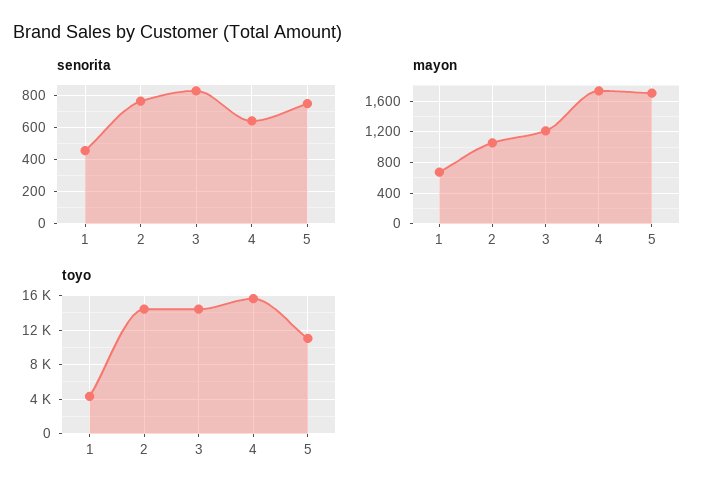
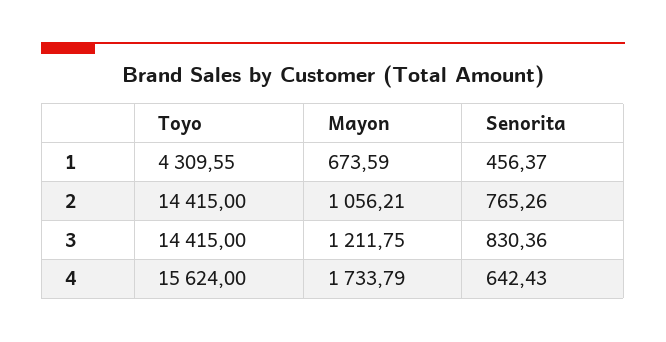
  {
    "senorita": {
      "1": 456.37,
      "2": 765.26,
      "3": 830.36,
-     "4": 642.43,
+     "4": 642.43
-     "5": 750
    },
    "mayon": {
      "1": 673.59,
      "2": 1056.21,
      "3": 1211.75,
-     "4": 1733.79,
+     "4": 1733.79
-     "5": 1700
    },
    "toyo": {
      "1": 4309.55,
      "2": 14415,
      "3": 14415,
-     "4": 15624,
+     "4": 15624
-     "5": 11000
    }
  }

